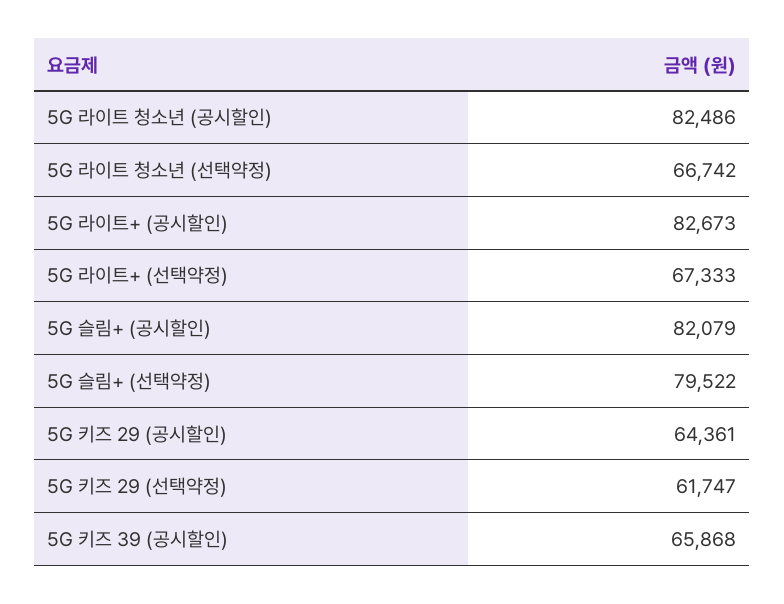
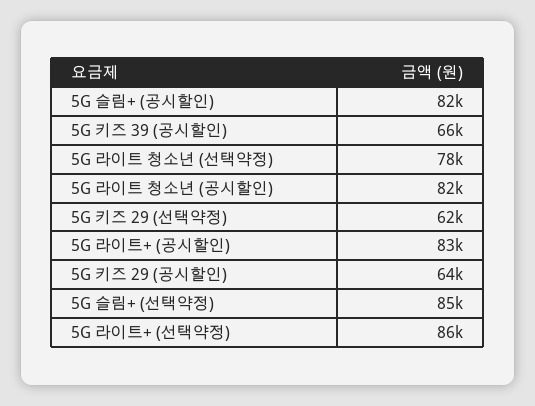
  {
    "5G 라이트 청소년 (공시할인)": 82486,
-   "5G 라이트 청소년 (선택약정)": 66742,
+   "5G 라이트 청소년 (선택약정)": 78000,
    "5G 라이트+ (공시할인)": 82673,
-   "5G 라이트+ (선택약정)": 67333,
+   "5G 라이트+ (선택약정)": 86000,
    "5G 슬림+ (공시할인)": 82079,
-   "5G 슬림+ (선택약정)": 79522,
+   "5G 슬림+ (선택약정)": 85000,
    "5G 키즈 29 (공시할인)": 64361,
    "5G 키즈 29 (선택약정)": 61747,
    "5G 키즈 39 (공시할인)": 65868
  }

